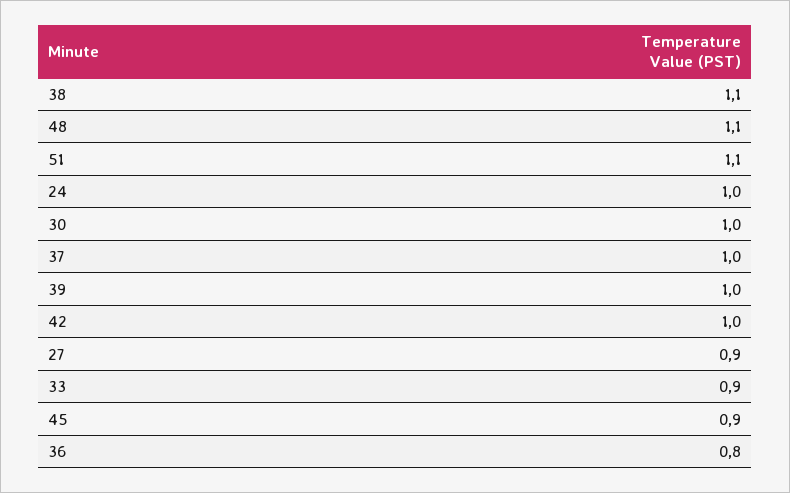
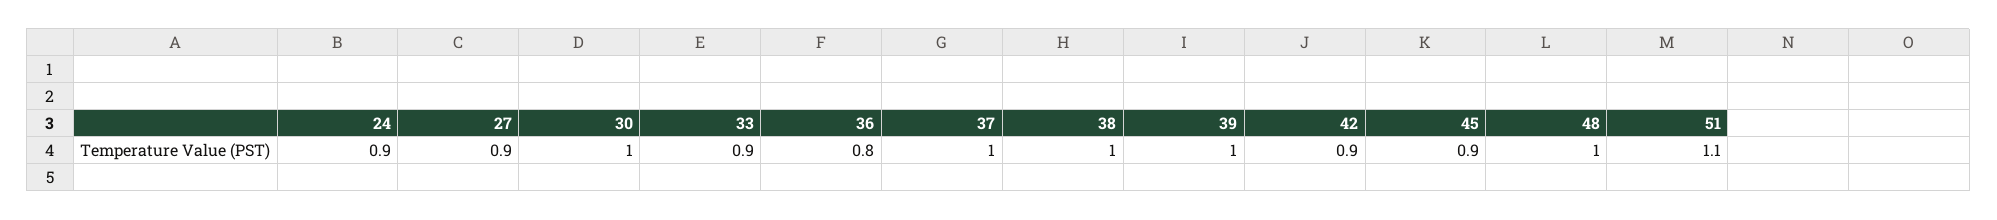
  {
-   "38": 1.1,
+   "38": 1,
-   "48": 1.1,
+   "48": 1,
    "51": 1.1,
-   "24": 1,
+   "24": 0.9,
    "30": 1,
    "37": 1,
    "39": 1,
-   "42": 1,
+   "42": 0.9,
    "27": 0.9,
    "33": 0.9,
    "45": 0.9,
    "36": 0.8
  }

